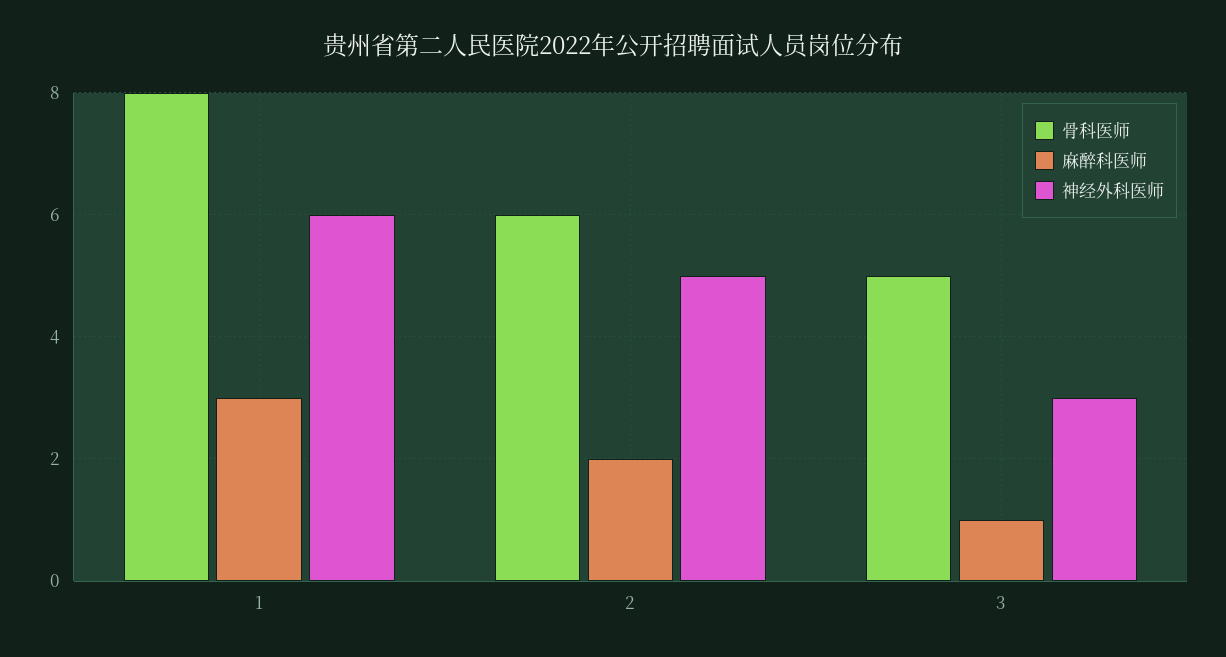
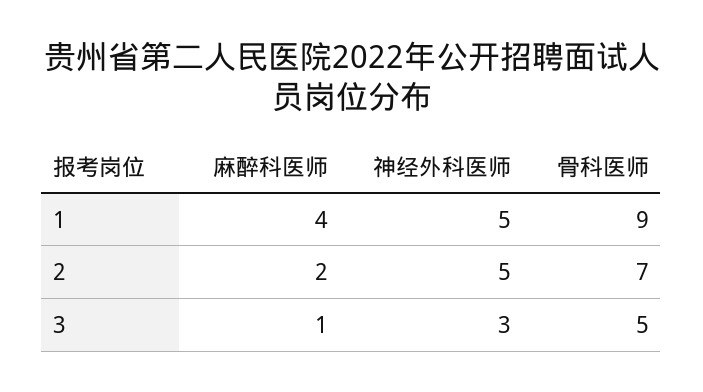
  {
    "骨科医师": {
-     "1": 8,
+     "1": 9,
-     "2": 6,
+     "2": 7,
      "3": 5
    },
    "麻醉科医师": {
-     "1": 3,
+     "1": 4,
      "2": 2,
      "3": 1
    },
    "神经外科医师": {
-     "1": 6,
+     "1": 5,
      "2": 5,
      "3": 3
    }
  }

